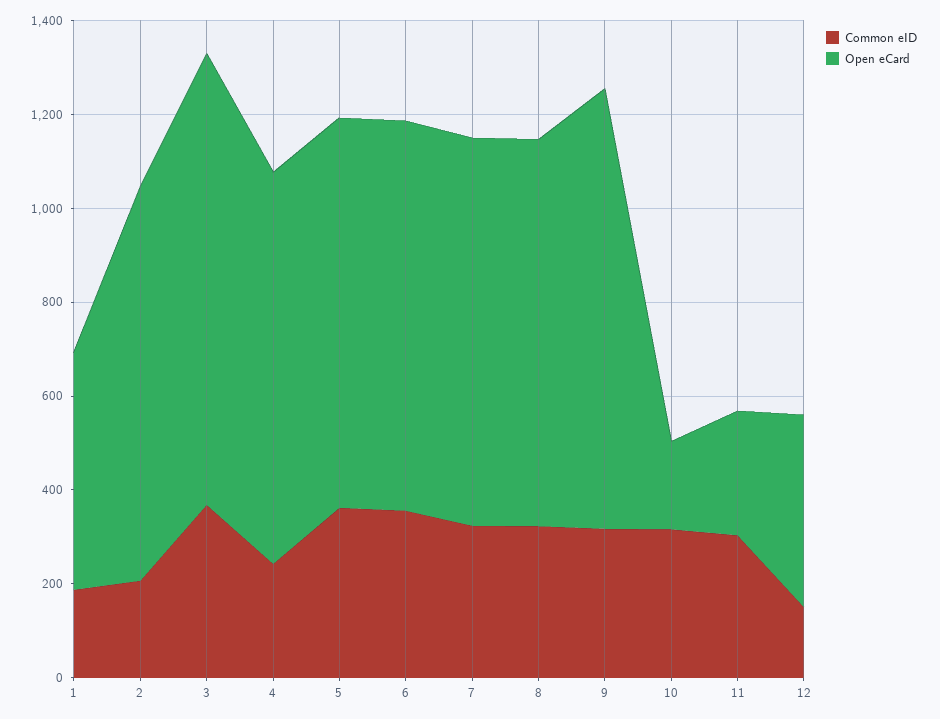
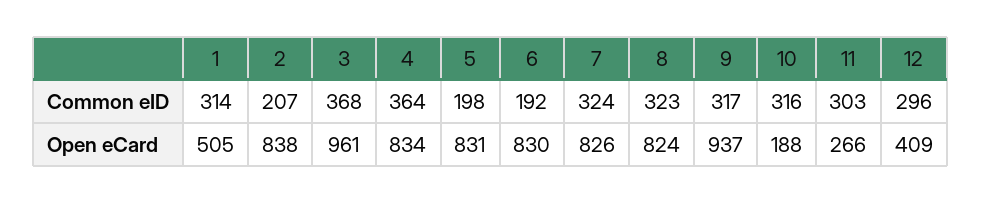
  {
    "Common eID": {
-     "1": 200,
+     "1": 314,
      "2": 207,
      "3": 368,
-     "4": 250,
+     "4": 364,
-     "5": 350,
+     "5": 198,
-     "6": 350,
+     "6": 192,
      "7": 324,
      "8": 323,
      "9": 317,
      "10": 316,
      "11": 303,
-     "12": 150
+     "12": 296
    },
    "Open eCard": {
      "1": 505,
      "2": 838,
      "3": 961,
      "4": 834,
      "5": 831,
      "6": 830,
      "7": 826,
      "8": 824,
      "9": 937,
      "10": 188,
      "11": 266,
      "12": 409
    }
  }

